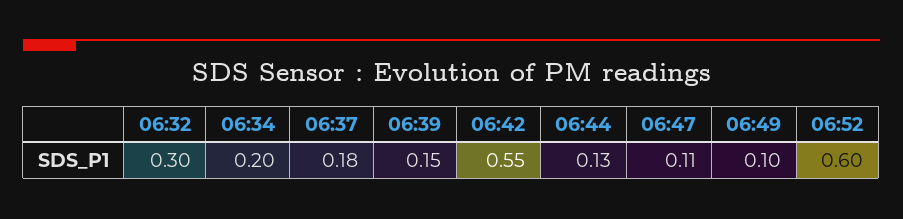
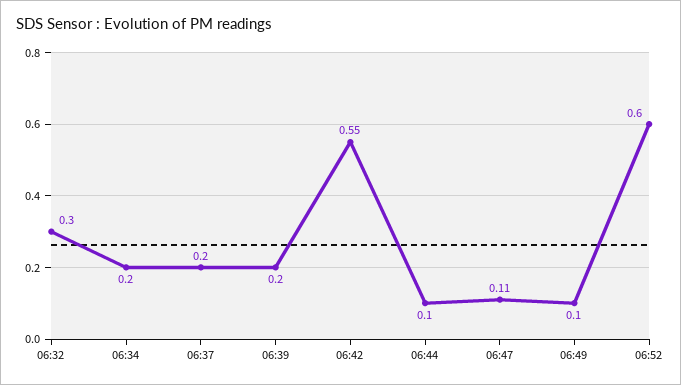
  {
    "06:32": 0.3,
    "06:34": 0.2,
-   "06:37": 0.18,
+   "06:37": 0.2,
-   "06:39": 0.15,
+   "06:39": 0.2,
    "06:42": 0.55,
-   "06:44": 0.13,
+   "06:44": 0.1,
    "06:47": 0.11,
    "06:49": 0.1,
    "06:52": 0.6
  }

